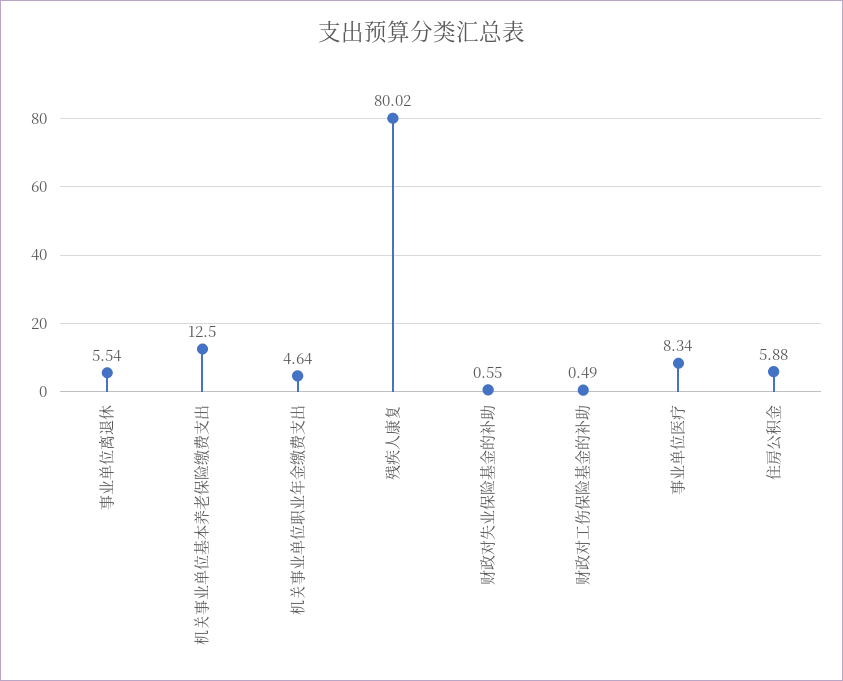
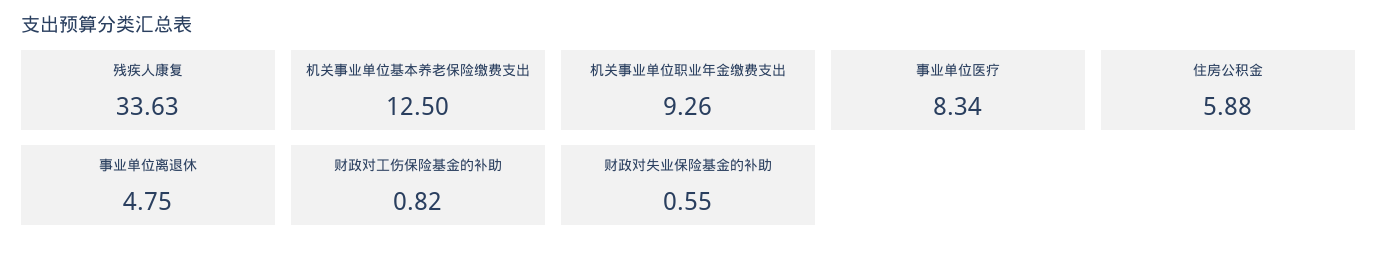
  {
-   "事业单位离退休": 5.54,
+   "事业单位离退休": 4.75,
    "机关事业单位基本养老保险缴费支出": 12.5,
-   "机关事业单位职业年金缴费支出": 4.64,
+   "机关事业单位职业年金缴费支出": 9.26,
-   "残疾人康复": 80.02,
+   "残疾人康复": 33.63,
    "财政对失业保险基金的补助": 0.55,
-   "财政对工伤保险基金的补助": 0.49,
+   "财政对工伤保险基金的补助": 0.82,
    "事业单位医疗": 8.34,
    "住房公积金": 5.88
  }

